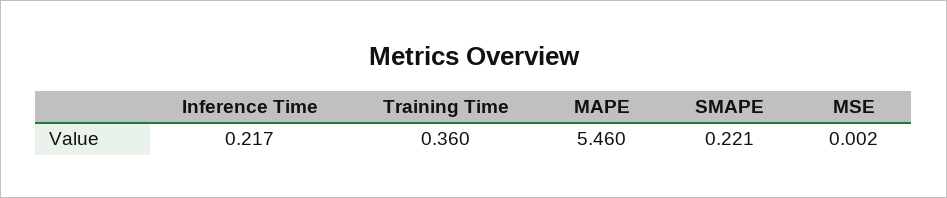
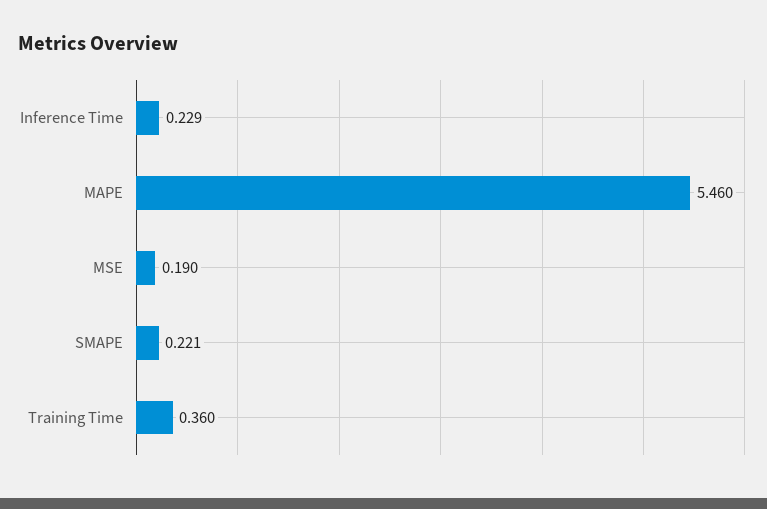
  {
-   "Inference Time": 0.217,
+   "Inference Time": 0.229,
    "Training Time": 0.36,
    "MAPE": 5.46,
    "SMAPE": 0.221,
-   "MSE": 0.002
+   "MSE": 0.19
  }

